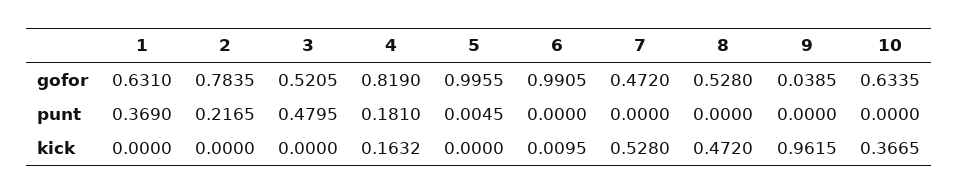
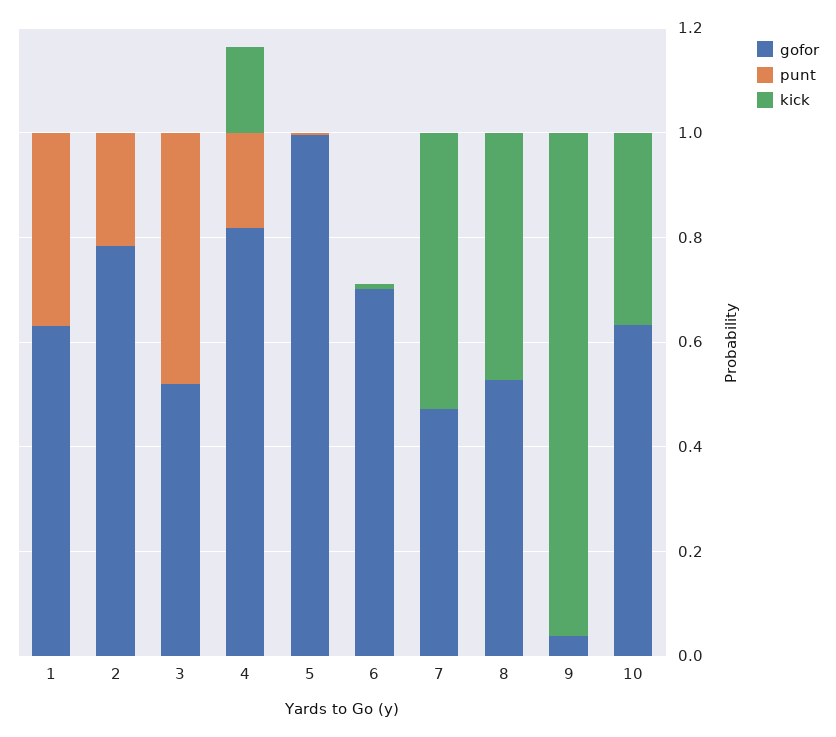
  {
    "gofor": {
      "1": 0.631,
      "2": 0.7835,
      "3": 0.5205,
      "4": 0.819,
      "5": 0.9955,
-     "6": 0.9905,
+     "6": 0.7,
      "7": 0.472,
      "8": 0.528,
      "9": 0.0385,
      "10": 0.6335
    },
    "punt": {
      "1": 0.369,
      "2": 0.2165,
      "3": 0.4795,
      "4": 0.181,
      "5": 0.0045,
      "6": 0,
      "7": 0,
      "8": 0,
      "9": 0,
      "10": 0
    },
    "kick": {
      "1": 0,
      "2": 0,
      "3": 0,
      "4": 0.1632,
      "5": 0,
      "6": 0.0095,
      "7": 0.528,
      "8": 0.472,
      "9": 0.9615,
      "10": 0.3665
    }
  }

